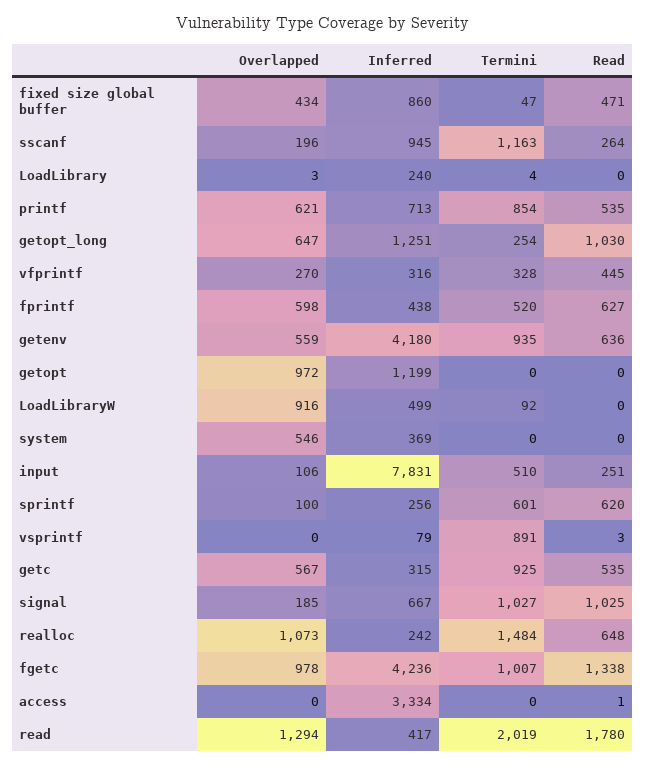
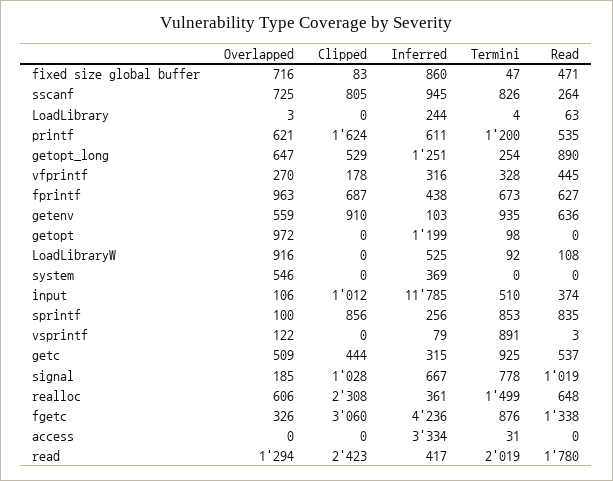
  {
    "Overlapped": {
-     "fixed size global buffer": 434,
+     "fixed size global buffer": 716,
-     "sscanf": 196,
+     "sscanf": 725,
      "LoadLibrary": 3,
      "printf": 621,
      "getopt_long": 647,
      "vfprintf": 270,
-     "fprintf": 598,
+     "fprintf": 963,
      "getenv": 559,
      "getopt": 972,
      "LoadLibraryW": 916,
      "system": 546,
      "input": 106,
      "sprintf": 100,
-     "vsprintf": 0,
+     "vsprintf": 122,
-     "getc": 567,
+     "getc": 509,
      "signal": 185,
-     "realloc": 1073,
+     "realloc": 606,
-     "fgetc": 978,
+     "fgetc": 326,
      "access": 0,
      "read": 1294
    },
    "Inferred": {
      "fixed size global buffer": 860,
      "sscanf": 945,
-     "LoadLibrary": 240,
+     "LoadLibrary": 244,
-     "printf": 713,
+     "printf": 611,
      "getopt_long": 1251,
      "vfprintf": 316,
      "fprintf": 438,
-     "getenv": 4180,
+     "getenv": 103,
      "getopt": 1199,
-     "LoadLibraryW": 499,
+     "LoadLibraryW": 525,
      "system": 369,
-     "input": 7831,
+     "input": 11785,
      "sprintf": 256,
      "vsprintf": 79,
      "getc": 315,
      "signal": 667,
-     "realloc": 242,
+     "realloc": 361,
      "fgetc": 4236,
      "access": 3334,
      "read": 417
    },
    "Termini": {
      "fixed size global buffer": 47,
-     "sscanf": 1163,
+     "sscanf": 826,
      "LoadLibrary": 4,
-     "printf": 854,
+     "printf": 1200,
      "getopt_long": 254,
      "vfprintf": 328,
-     "fprintf": 520,
+     "fprintf": 673,
      "getenv": 935,
-     "getopt": 0,
+     "getopt": 98,
      "LoadLibraryW": 92,
      "system": 0,
      "input": 510,
-     "sprintf": 601,
+     "sprintf": 853,
      "vsprintf": 891,
      "getc": 925,
-     "signal": 1027,
+     "signal": 778,
-     "realloc": 1484,
+     "realloc": 1499,
-     "fgetc": 1007,
+     "fgetc": 876,
-     "access": 0,
+     "access": 31,
      "read": 2019
    },
    "Read": {
      "fixed size global buffer": 471,
      "sscanf": 264,
-     "LoadLibrary": 0,
+     "LoadLibrary": 63,
      "printf": 535,
-     "getopt_long": 1030,
+     "getopt_long": 890,
      "vfprintf": 445,
      "fprintf": 627,
      "getenv": 636,
      "getopt": 0,
-     "LoadLibraryW": 0,
+     "LoadLibraryW": 108,
      "system": 0,
-     "input": 251,
+     "input": 374,
-     "sprintf": 620,
+     "sprintf": 835,
      "vsprintf": 3,
-     "getc": 535,
+     "getc": 537,
-     "signal": 1025,
+     "signal": 1019,
      "realloc": 648,
      "fgetc": 1338,
-     "access": 1,
+     "access": 0,
      "read": 1780
-   }
+   },
+   "Clipped": {
+     "fixed size global buffer": 83,
+     "sscanf": 805,
+     "LoadLibrary": 0,
+     "printf": 1624,
+     "getopt_long": 529,
+     "vfprintf": 178,
+     "fprintf": 687,
+     "getenv": 910,
+     "getopt": 0,
+     "LoadLibraryW": 0,
+     "system": 0,
+     "input": 1012,
+     "sprintf": 856,
+     "vsprintf": 0,
+     "getc": 444,
+     "signal": 1028,
+     "realloc": 2308,
+     "fgetc": 3060,
+     "access": 0,
+     "read": 2423
+   }
  }

